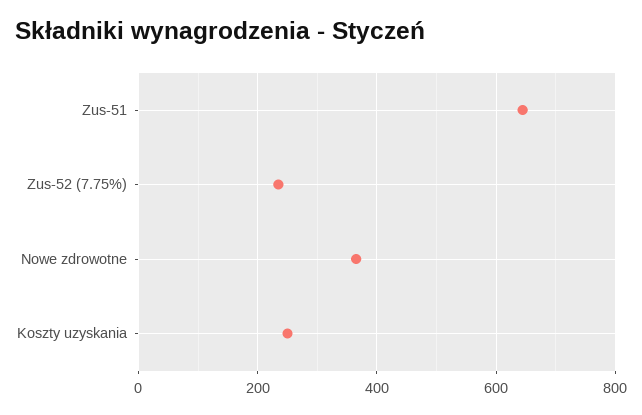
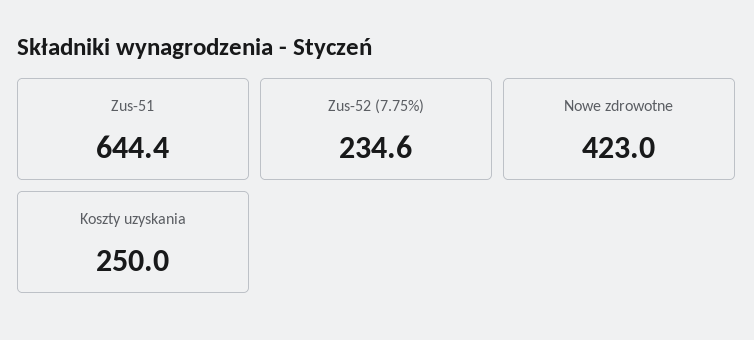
  {
    "Zus-51": 644.4,
    "Zus-52 (7.75%)": 234.6,
-   "Nowe zdrowotne": 360,
+   "Nowe zdrowotne": 423,
    "Koszty uzyskania": 250
  }

